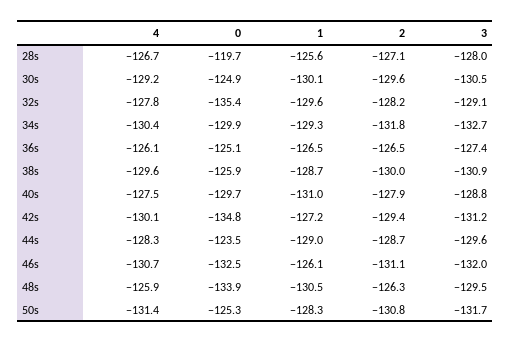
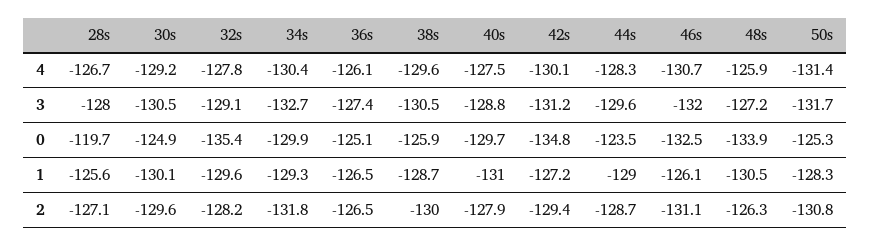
  {
    "4": {
      "28s": -126.7,
      "30s": -129.2,
      "32s": -127.8,
      "34s": -130.4,
      "36s": -126.1,
      "38s": -129.6,
      "40s": -127.5,
      "42s": -130.1,
      "44s": -128.3,
      "46s": -130.7,
      "48s": -125.9,
      "50s": -131.4
    },
    "0": {
      "28s": -119.7,
      "30s": -124.9,
      "32s": -135.4,
      "34s": -129.9,
      "36s": -125.1,
      "38s": -125.9,
      "40s": -129.7,
      "42s": -134.8,
      "44s": -123.5,
      "46s": -132.5,
      "48s": -133.9,
      "50s": -125.3
    },
    "1": {
      "28s": -125.6,
      "30s": -130.1,
      "32s": -129.6,
      "34s": -129.3,
      "36s": -126.5,
      "38s": -128.7,
      "40s": -131,
      "42s": -127.2,
      "44s": -129,
      "46s": -126.1,
      "48s": -130.5,
      "50s": -128.3
    },
    "2": {
      "28s": -127.1,
      "30s": -129.6,
      "32s": -128.2,
      "34s": -131.8,
      "36s": -126.5,
      "38s": -130,
      "40s": -127.9,
      "42s": -129.4,
      "44s": -128.7,
      "46s": -131.1,
      "48s": -126.3,
      "50s": -130.8
    },
    "3": {
      "28s": -128,
      "30s": -130.5,
      "32s": -129.1,
      "34s": -132.7,
      "36s": -127.4,
-     "38s": -130.9,
+     "38s": -130.5,
      "40s": -128.8,
      "42s": -131.2,
      "44s": -129.6,
      "46s": -132,
-     "48s": -129.5,
+     "48s": -127.2,
      "50s": -131.7
    }
  }

